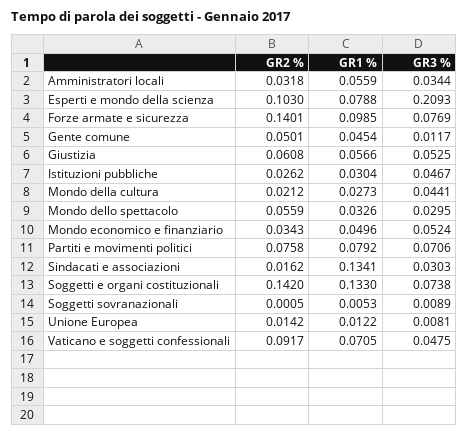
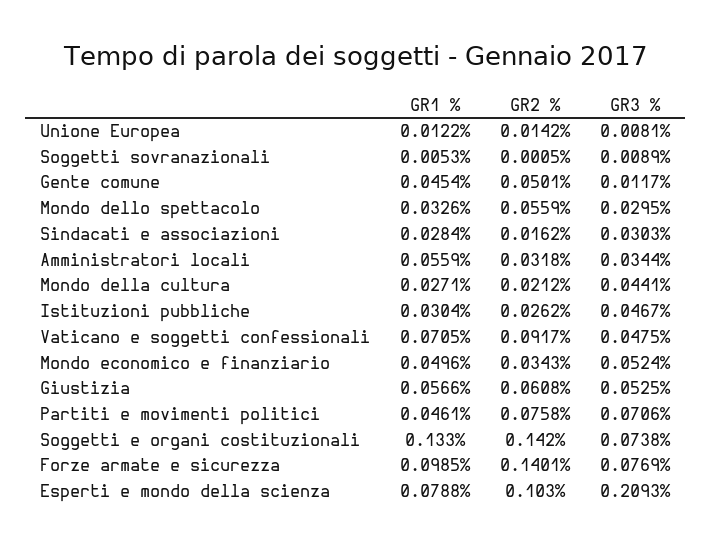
  {
    "GR2 %": {
      "Amministratori locali": 0.0318,
      "Esperti e mondo della scienza": 0.103,
      "Forze armate e sicurezza": 0.1401,
      "Gente comune": 0.0501,
      "Giustizia": 0.0608,
      "Istituzioni pubbliche": 0.0262,
      "Mondo della cultura": 0.0212,
      "Mondo dello spettacolo": 0.0559,
      "Mondo economico e finanziario": 0.0343,
      "Partiti e movimenti politici": 0.0758,
      "Sindacati e associazioni": 0.0162,
      "Soggetti e organi costituzionali": 0.142,
      "Soggetti sovranazionali": 0.0005,
      "Unione Europea": 0.0142,
      "Vaticano e soggetti confessionali": 0.0917
    },
    "GR1 %": {
      "Amministratori locali": 0.0559,
      "Esperti e mondo della scienza": 0.0788,
      "Forze armate e sicurezza": 0.0985,
      "Gente comune": 0.0454,
      "Giustizia": 0.0566,
      "Istituzioni pubbliche": 0.0304,
-     "Mondo della cultura": 0.0273,
+     "Mondo della cultura": 0.0271,
      "Mondo dello spettacolo": 0.0326,
      "Mondo economico e finanziario": 0.0496,
-     "Partiti e movimenti politici": 0.0792,
+     "Partiti e movimenti politici": 0.0461,
-     "Sindacati e associazioni": 0.1341,
+     "Sindacati e associazioni": 0.0284,
      "Soggetti e organi costituzionali": 0.133,
      "Soggetti sovranazionali": 0.0053,
      "Unione Europea": 0.0122,
      "Vaticano e soggetti confessionali": 0.0705
    },
    "GR3 %": {
      "Amministratori locali": 0.0344,
      "Esperti e mondo della scienza": 0.2093,
      "Forze armate e sicurezza": 0.0769,
      "Gente comune": 0.0117,
      "Giustizia": 0.0525,
      "Istituzioni pubbliche": 0.0467,
      "Mondo della cultura": 0.0441,
      "Mondo dello spettacolo": 0.0295,
      "Mondo economico e finanziario": 0.0524,
      "Partiti e movimenti politici": 0.0706,
      "Sindacati e associazioni": 0.0303,
      "Soggetti e organi costituzionali": 0.0738,
      "Soggetti sovranazionali": 0.0089,
      "Unione Europea": 0.0081,
      "Vaticano e soggetti confessionali": 0.0475
    }
  }

